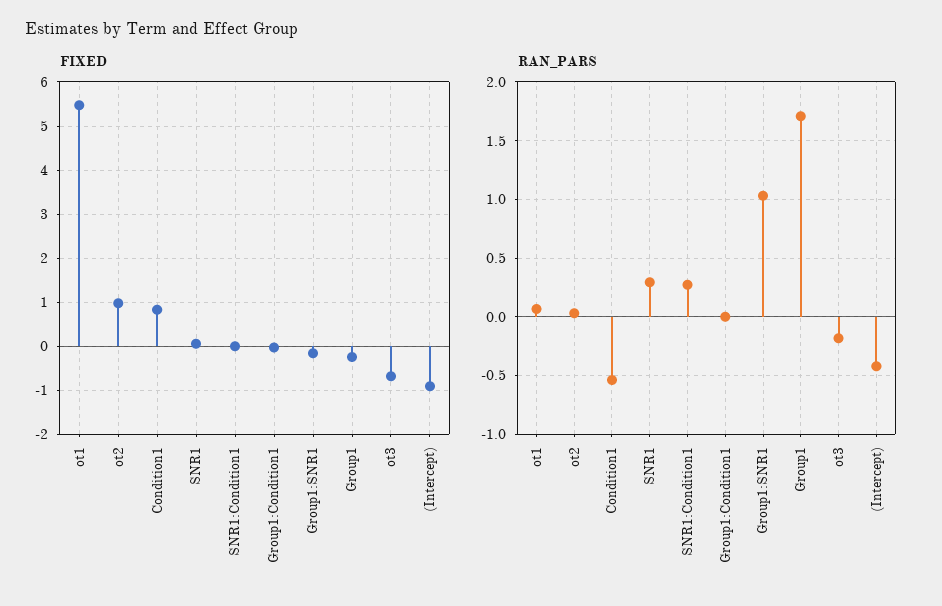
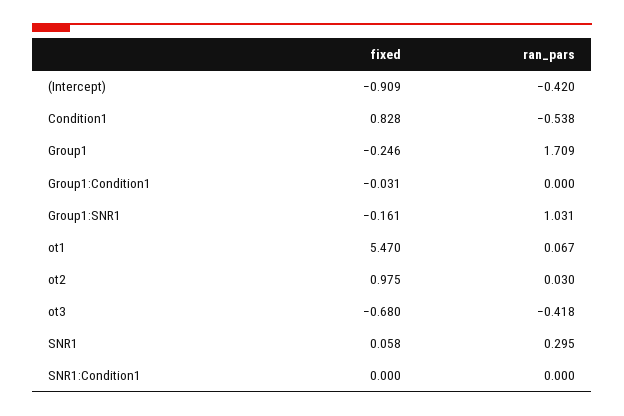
  {
    "FIXED": {
      "ot1": 5.47,
      "ot2": 0.975,
      "Condition1": 0.828,
      "SNR1": 0.058,
      "SNR1:Condition1": 0,
      "Group1:Condition1": -0.031,
      "Group1:SNR1": -0.161,
      "Group1": -0.246,
      "ot3": -0.68,
      "(Intercept)": -0.909
    },
    "RAN_PARS": {
      "ot1": 0.067,
      "ot2": 0.03,
      "Condition1": -0.538,
      "SNR1": 0.295,
-     "SNR1:Condition1": 0.3,
+     "SNR1:Condition1": 0,
      "Group1:Condition1": 0,
      "Group1:SNR1": 1.031,
      "Group1": 1.709,
-     "ot3": -0.2,
+     "ot3": -0.418,
      "(Intercept)": -0.42
    }
  }

